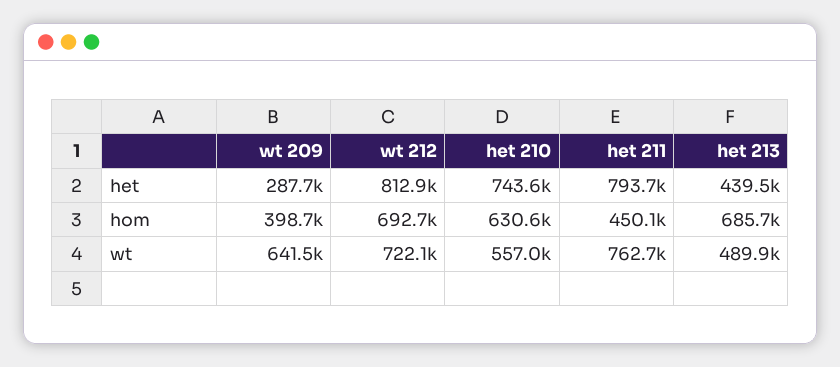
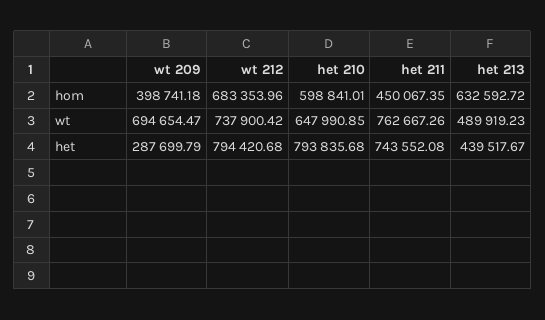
  {
    "wt 209": {
      "het": 287699.79,
      "hom": 398741.18,
-     "wt": 641500
+     "wt": 694654.47
    },
    "wt 212": {
-     "het": 812900,
+     "het": 794420.68,
-     "hom": 692700,
+     "hom": 683353.96,
-     "wt": 722100
+     "wt": 737900.42
    },
    "het 210": {
-     "het": 743600,
+     "het": 793835.68,
-     "hom": 630600,
+     "hom": 598841.01,
-     "wt": 557000
+     "wt": 647990.85
    },
    "het 211": {
-     "het": 793700,
+     "het": 743552.08,
      "hom": 450067.35,
      "wt": 762667.26
    },
    "het 213": {
      "het": 439517.67,
-     "hom": 685700,
+     "hom": 632592.72,
      "wt": 489919.23
    }
  }

